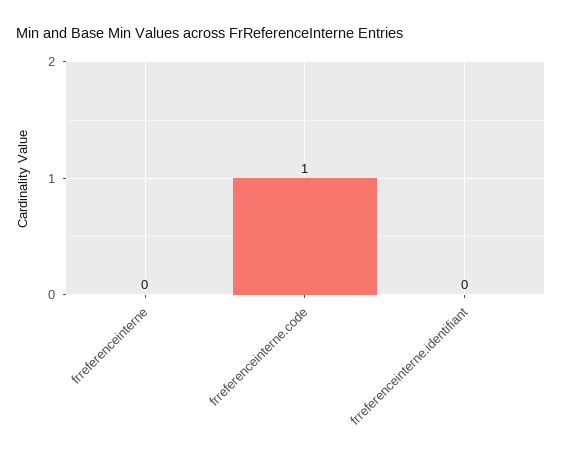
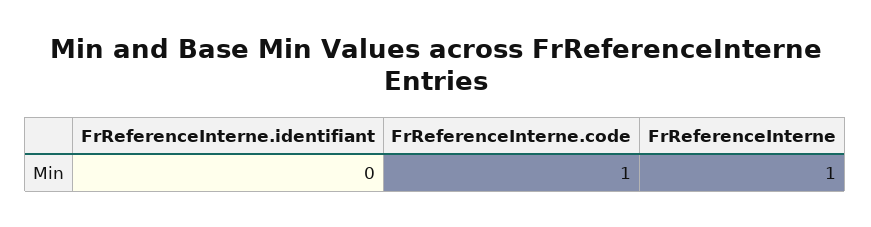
  {
-   "frreferenceinterne": 0,
+   "frreferenceinterne": 1,
    "frreferenceinterne.code": 1,
    "frreferenceinterne.identifiant": 0
  }

